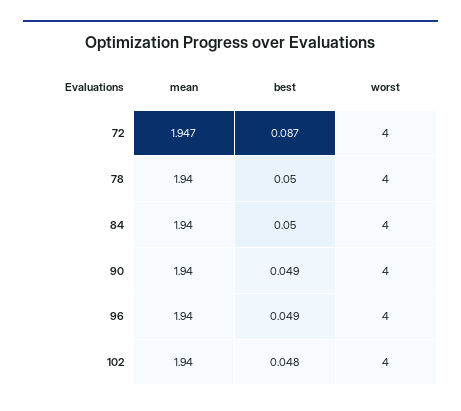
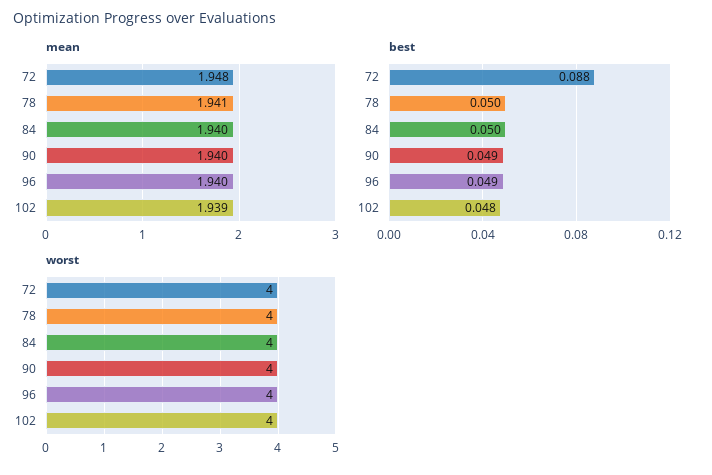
  {
    "mean": {
-     "72": 1.947,
+     "72": 1.948,
-     "78": 1.94,
+     "78": 1.941,
      "84": 1.94,
      "90": 1.94,
      "96": 1.94,
-     "102": 1.94
+     "102": 1.939
    },
    "best": {
-     "72": 0.087,
+     "72": 0.088,
      "78": 0.05,
      "84": 0.05,
      "90": 0.049,
      "96": 0.049,
      "102": 0.048
    },
    "worst": {
      "72": 4,
      "78": 4,
      "84": 4,
      "90": 4,
      "96": 4,
      "102": 4
    }
  }

